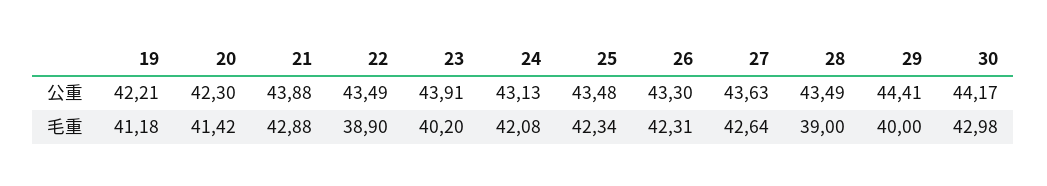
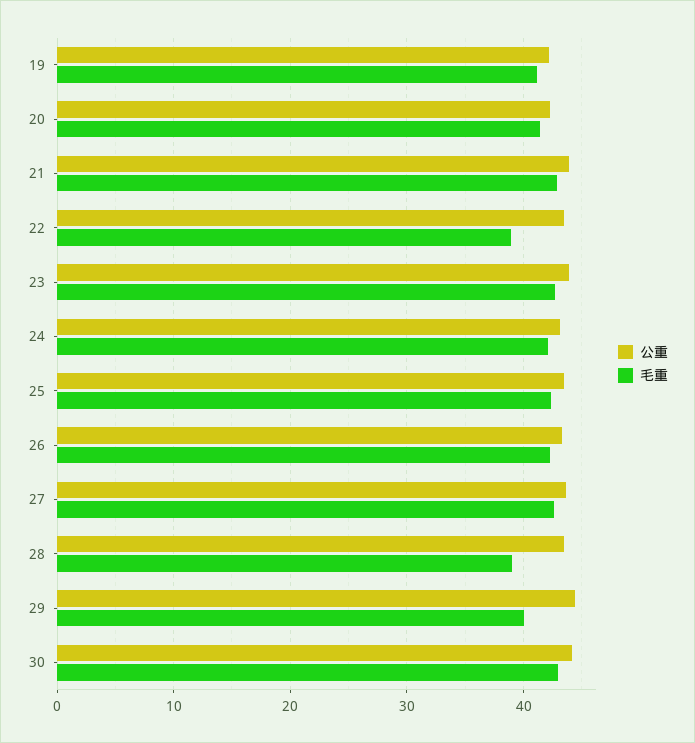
  {
    "公重": {
      "19": 42.21,
      "20": 42.3,
      "21": 43.88,
      "22": 43.49,
      "23": 43.91,
      "24": 43.13,
      "25": 43.48,
      "26": 43.3,
      "27": 43.63,
      "28": 43.49,
      "29": 44.41,
      "30": 44.17
    },
    "毛重": {
      "19": 41.18,
      "20": 41.42,
      "21": 42.88,
      "22": 38.9,
-     "23": 40.2,
+     "23": 43,
      "24": 42.08,
      "25": 42.34,
      "26": 42.31,
      "27": 42.64,
      "28": 39,
      "29": 40,
      "30": 42.98
    }
  }

